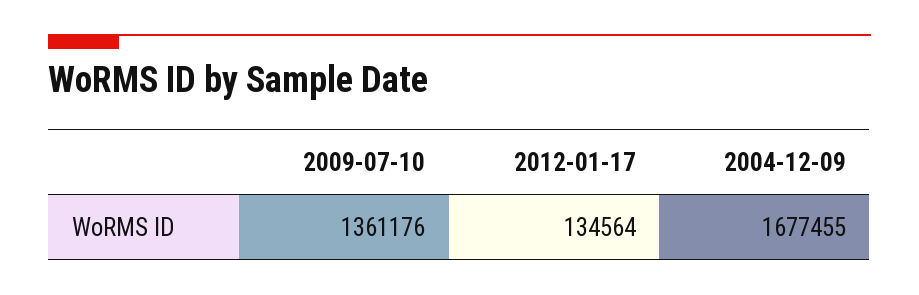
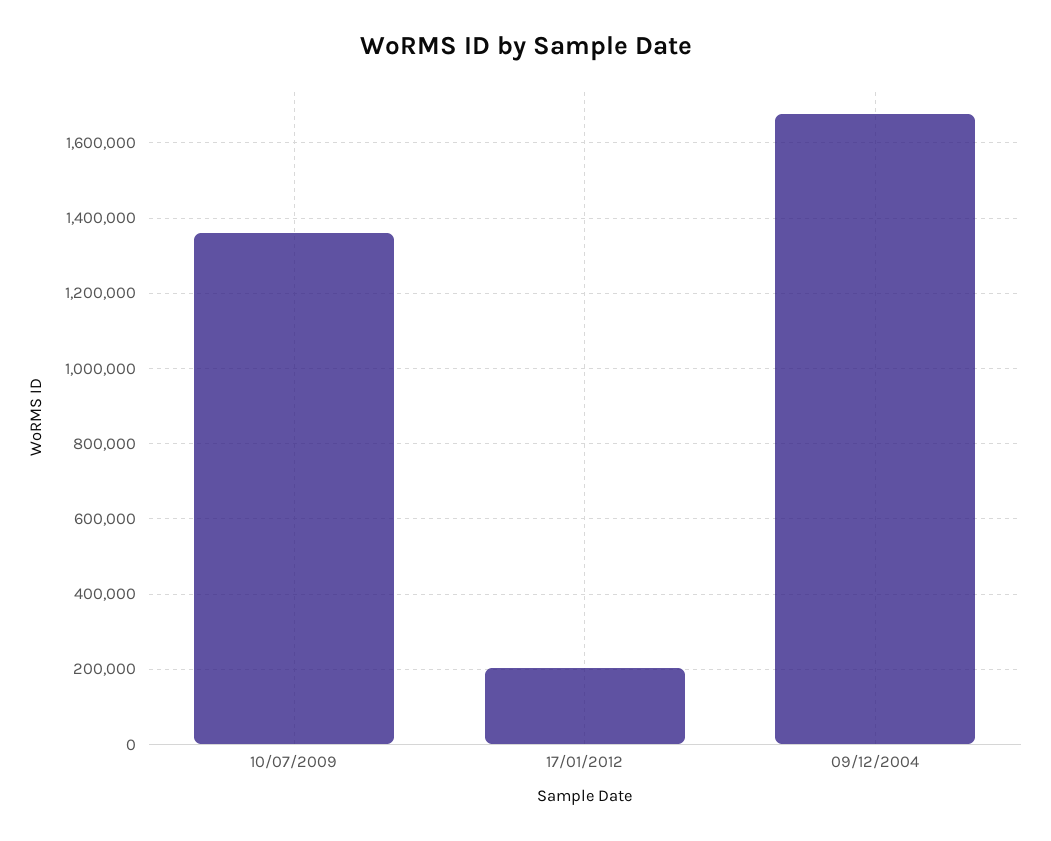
  {
    "2009-07-10": 1361176,
-   "2012-01-17": 134564,
+   "2012-01-17": 200000,
    "2004-12-09": 1677455
  }

